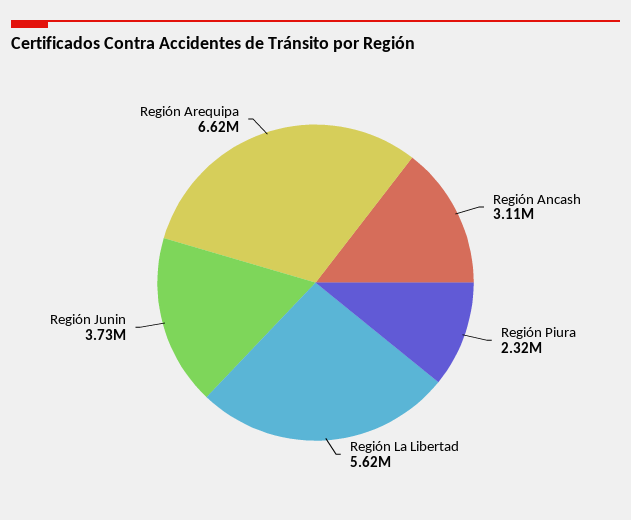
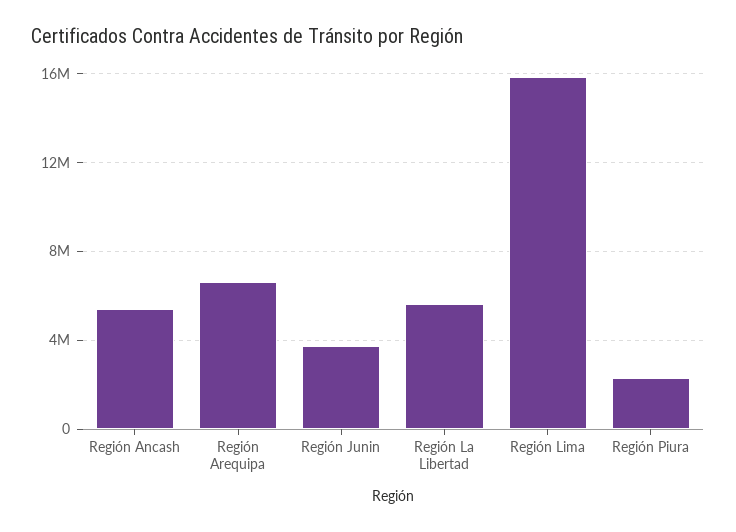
  {
-   "Región Ancash": 3110000,
+   "Región Ancash": 5500000,
    "Región Piura": 2320000,
    "Región La Libertad": 5620000,
    "Región Junin": 3730000,
-   "Región Arequipa": 6620000
+   "Región Arequipa": 6620000,
+   "Región Lima": 16000000
  }

